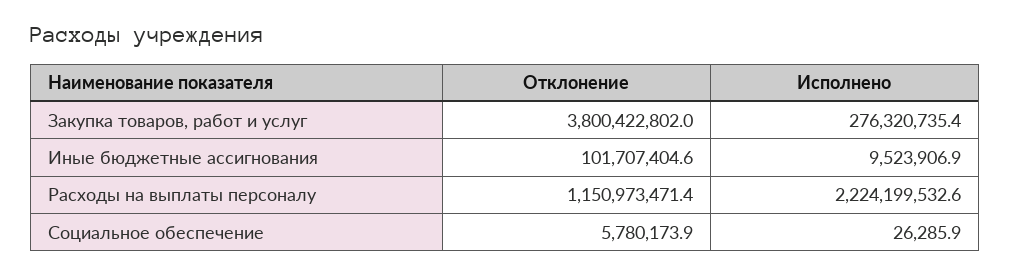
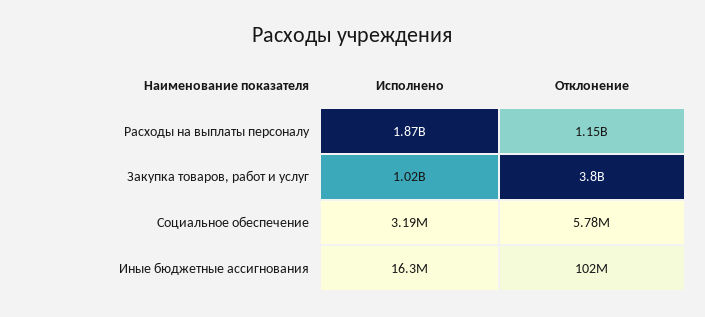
  {
    "Отклонение": {
      "Закупка товаров, работ и услуг": 3800422802,
      "Иные бюджетные ассигнования": 101707404.6,
      "Расходы на выплаты персоналу": 1150973471.4,
      "Социальное обеспечение": 5780173.9
    },
    "Исполнено": {
-     "Закупка товаров, работ и услуг": 276320735.4,
+     "Закупка товаров, работ и услуг": 1020000000,
-     "Иные бюджетные ассигнования": 9523906.9,
+     "Иные бюджетные ассигнования": 16300000,
-     "Расходы на выплаты персоналу": 2224199532.6,
+     "Расходы на выплаты персоналу": 1870000000,
-     "Социальное обеспечение": 26285.9
+     "Социальное обеспечение": 3190000
    }
  }

